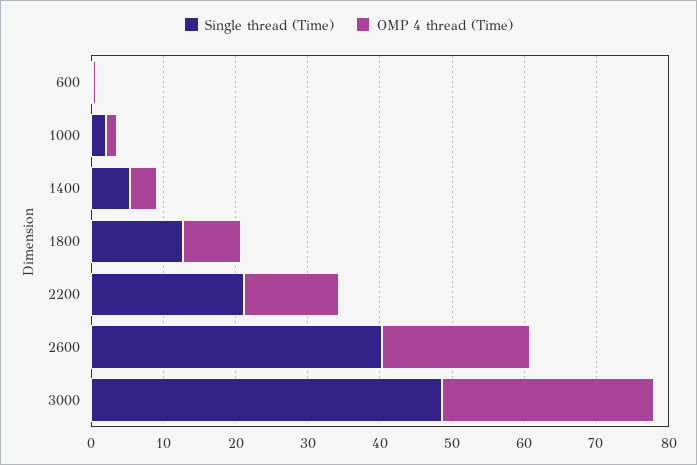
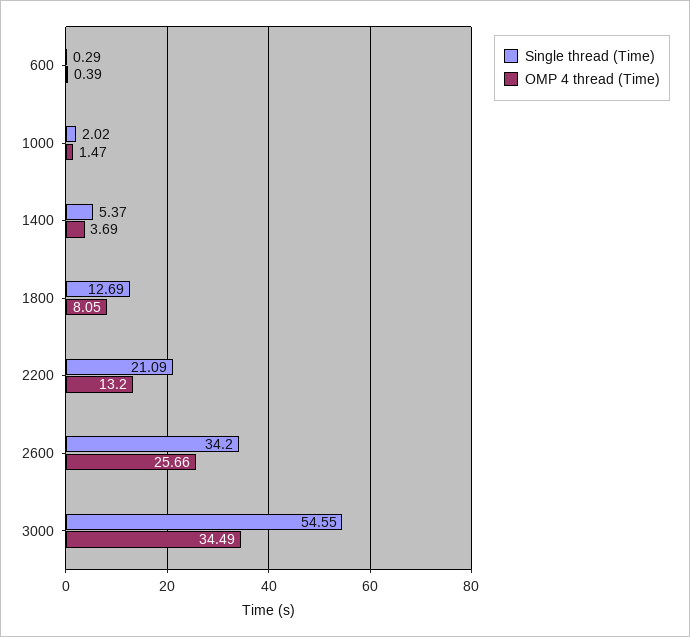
  {
    "Single thread (Time)": {
      "600": 0.29,
      "1000": 2.02,
      "1400": 5.37,
      "1800": 12.69,
      "2200": 21.09,
-     "2600": 40,
+     "2600": 34.2,
-     "3000": 48
+     "3000": 54.55
    },
    "OMP 4 thread (Time)": {
      "600": 0.39,
      "1000": 1.47,
      "1400": 3.69,
      "1800": 8.05,
      "2200": 13.2,
-     "2600": 20,
+     "2600": 25.66,
-     "3000": 30
+     "3000": 34.49
    }
  }

